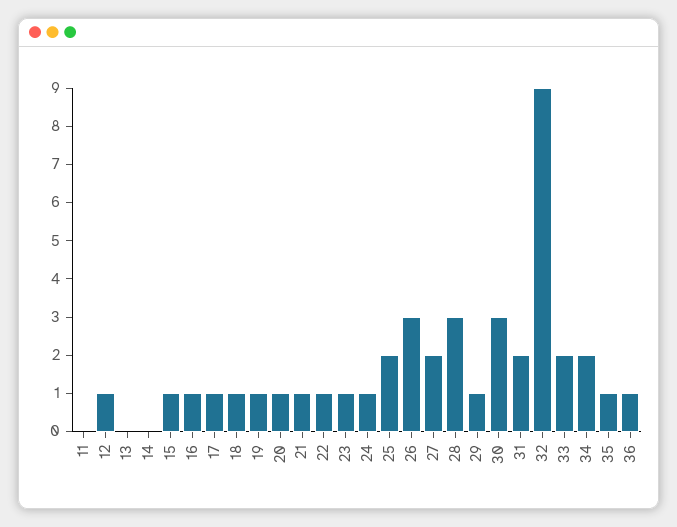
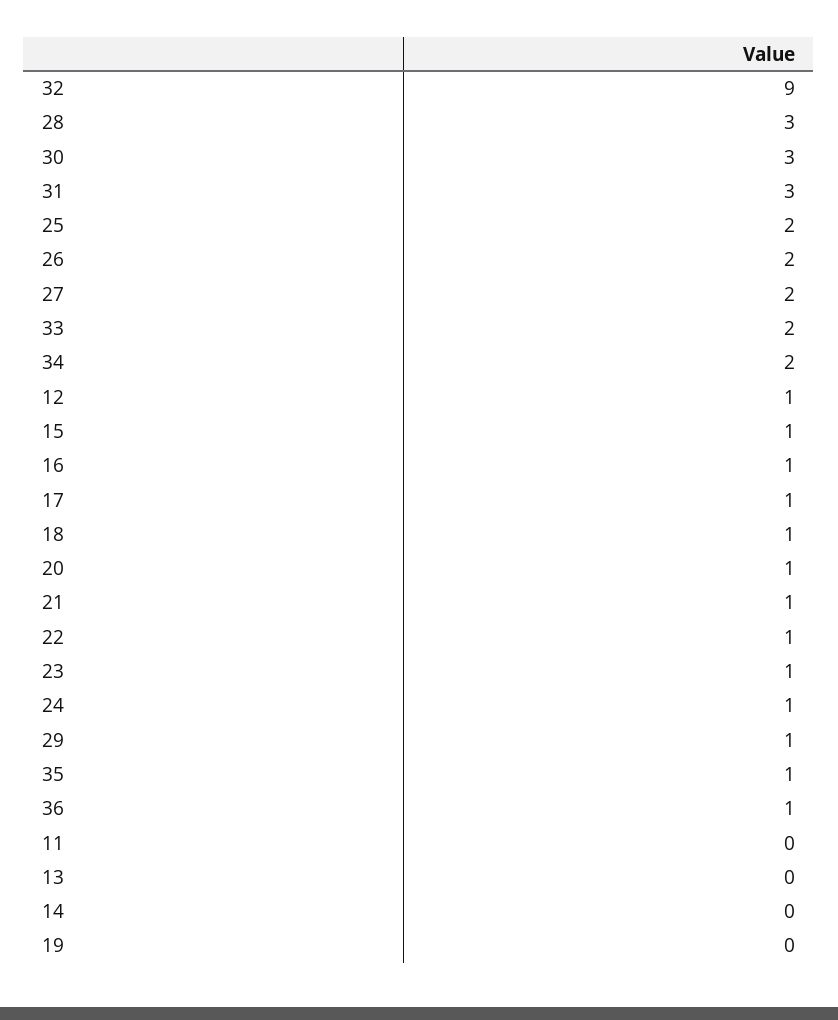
  {
    "11": 0,
    "12": 1,
    "13": 0,
    "14": 0,
    "15": 1,
    "16": 1,
    "17": 1,
    "18": 1,
-   "19": 1,
+   "19": 0,
    "20": 1,
    "21": 1,
    "22": 1,
    "23": 1,
    "24": 1,
    "25": 2,
-   "26": 3,
+   "26": 2,
    "27": 2,
    "28": 3,
    "29": 1,
    "30": 3,
-   "31": 2,
+   "31": 3,
    "32": 9,
    "33": 2,
    "34": 2,
    "35": 1,
    "36": 1
  }

